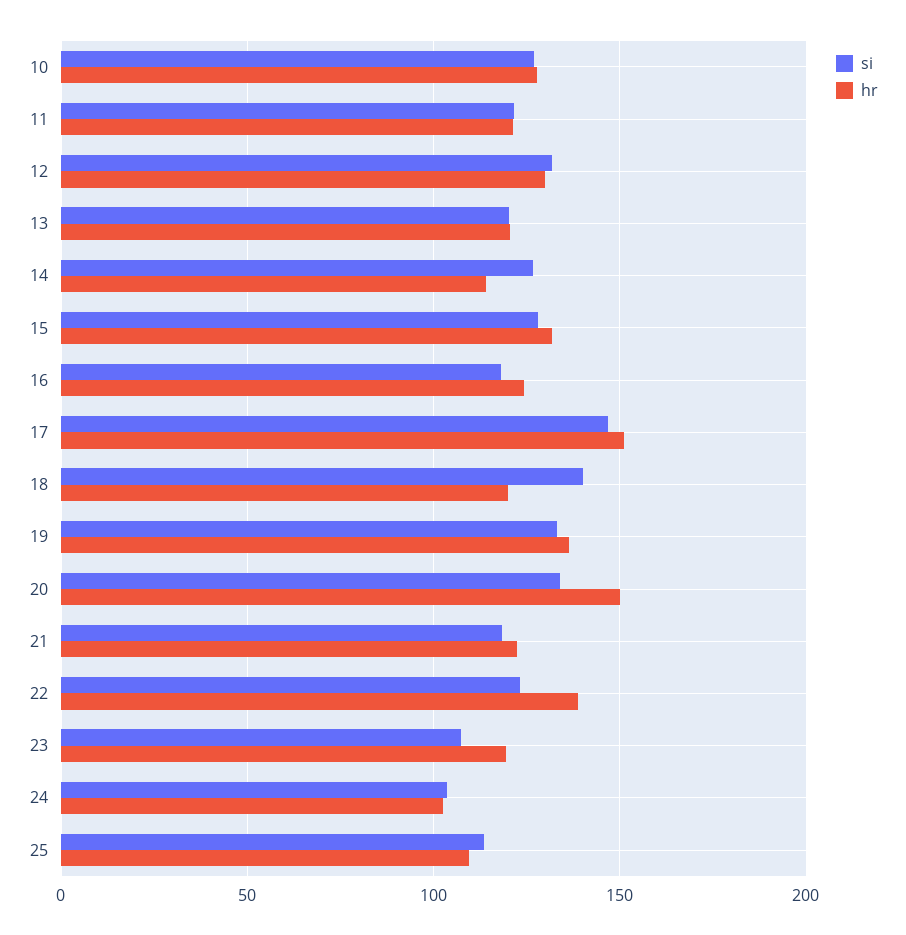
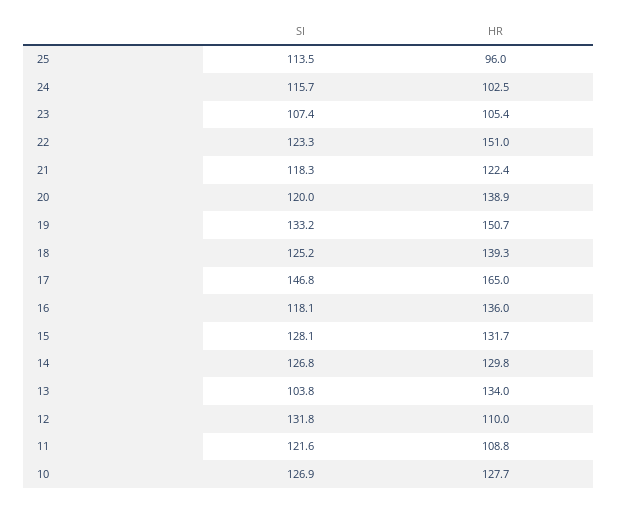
  {
    "si": {
      "10": 126.9,
      "11": 121.6,
      "12": 131.8,
-     "13": 120,
+     "13": 103.8,
      "14": 126.8,
      "15": 128.1,
      "16": 118.1,
      "17": 146.8,
-     "18": 140,
+     "18": 125.2,
      "19": 133.2,
-     "20": 135,
+     "20": 120,
      "21": 118.3,
      "22": 123.3,
      "23": 107.4,
-     "24": 105,
+     "24": 115.7,
      "25": 113.5
    },
    "hr": {
      "10": 127.7,
-     "11": 120,
+     "11": 108.8,
-     "12": 130,
+     "12": 110,
-     "13": 120,
+     "13": 134,
-     "14": 115,
+     "14": 129.8,
      "15": 131.7,
-     "16": 125,
+     "16": 136,
-     "17": 150,
+     "17": 165,
-     "18": 120,
+     "18": 139.3,
-     "19": 135,
+     "19": 150.7,
-     "20": 150,
+     "20": 138.9,
      "21": 122.4,
-     "22": 140,
+     "22": 151,
-     "23": 120,
+     "23": 105.4,
      "24": 102.5,
-     "25": 110
+     "25": 96
    }
  }

